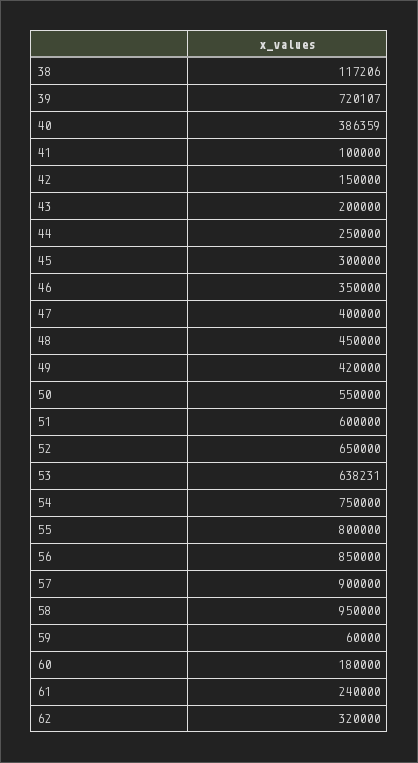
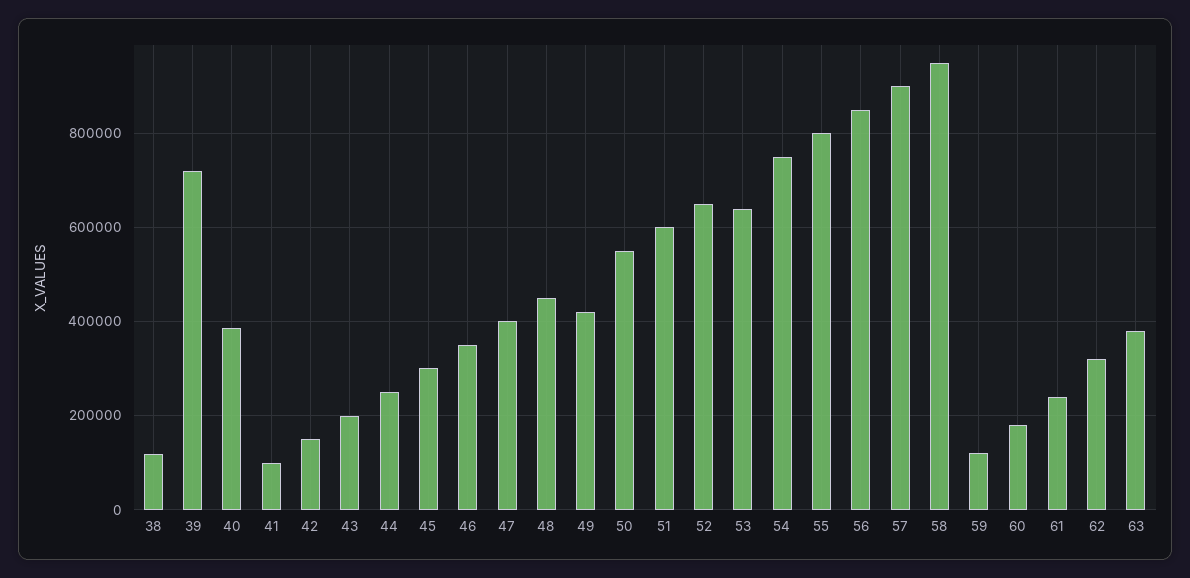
  {
    "38": 117206,
    "39": 720107,
    "40": 386359,
    "41": 100000,
    "42": 150000,
    "43": 200000,
    "44": 250000,
    "45": 300000,
    "46": 350000,
    "47": 400000,
    "48": 450000,
    "49": 420000,
    "50": 550000,
    "51": 600000,
    "52": 650000,
    "53": 638231,
    "54": 750000,
    "55": 800000,
    "56": 850000,
    "57": 900000,
    "58": 950000,
-   "59": 60000,
+   "59": 120000,
    "60": 180000,
    "61": 240000,
-   "62": 320000
+   "62": 320000,
+   "63": 380000
  }

